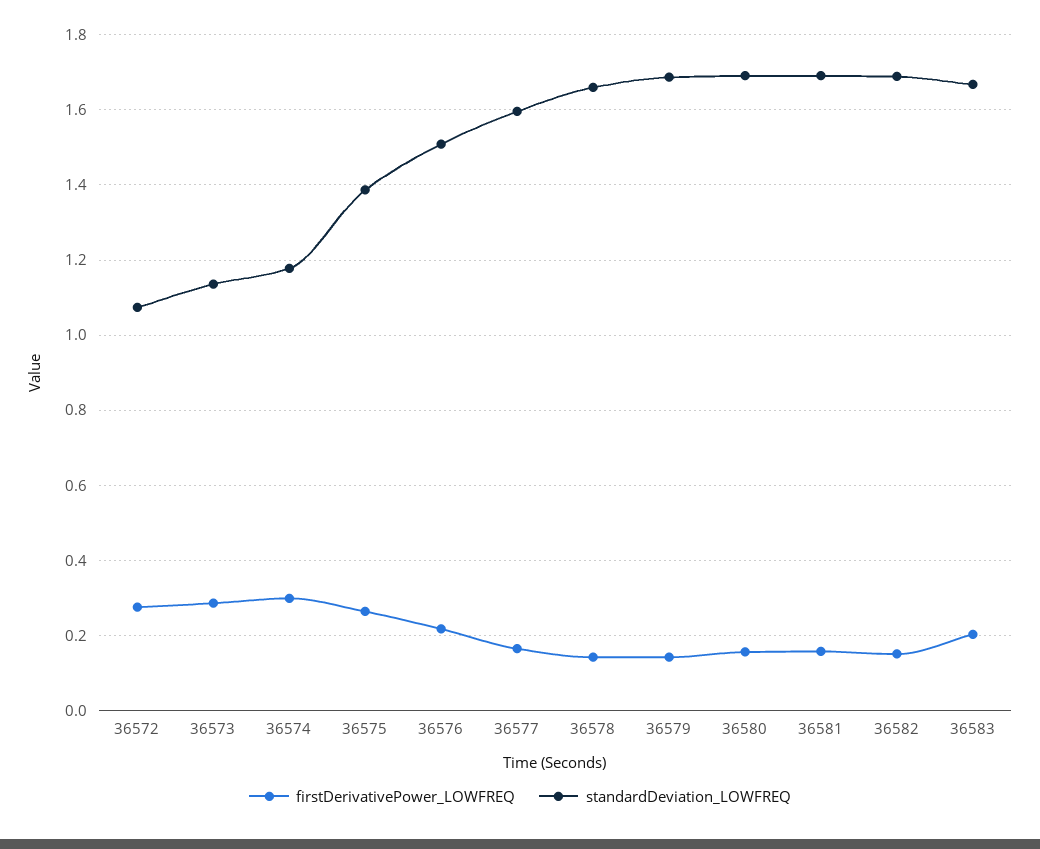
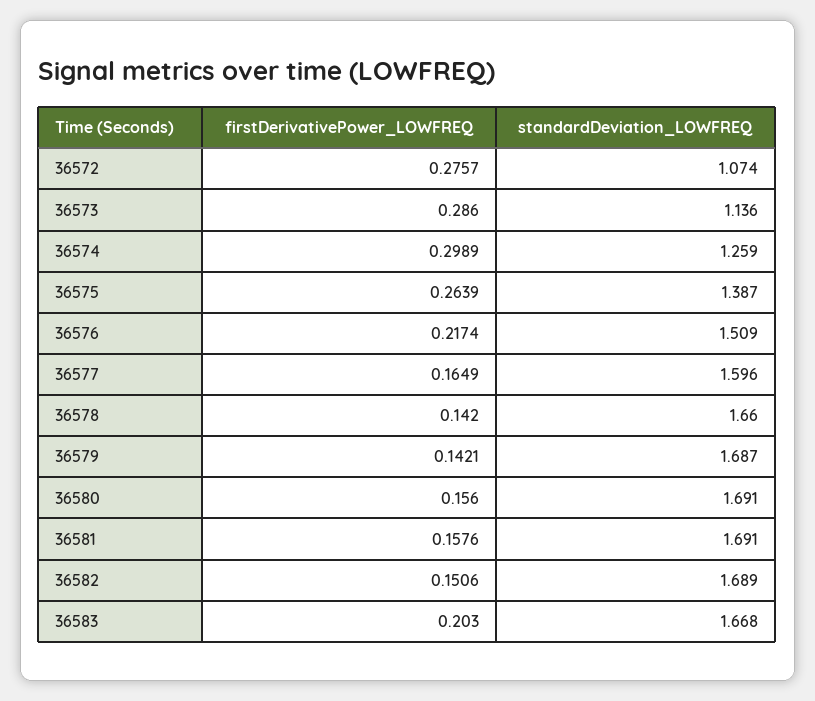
  {
    "firstDerivativePower_LOWFREQ": {
      "36572": 0.2757,
      "36573": 0.286,
      "36574": 0.2989,
      "36575": 0.2639,
      "36576": 0.2174,
      "36577": 0.1649,
      "36578": 0.142,
      "36579": 0.1421,
      "36580": 0.156,
      "36581": 0.1576,
      "36582": 0.1506,
      "36583": 0.203
    },
    "standardDeviation_LOWFREQ": {
      "36572": 1.074,
      "36573": 1.136,
-     "36574": 1.18,
+     "36574": 1.259,
      "36575": 1.387,
      "36576": 1.509,
      "36577": 1.596,
      "36578": 1.66,
      "36579": 1.687,
      "36580": 1.691,
      "36581": 1.691,
      "36582": 1.689,
      "36583": 1.668
    }
  }

